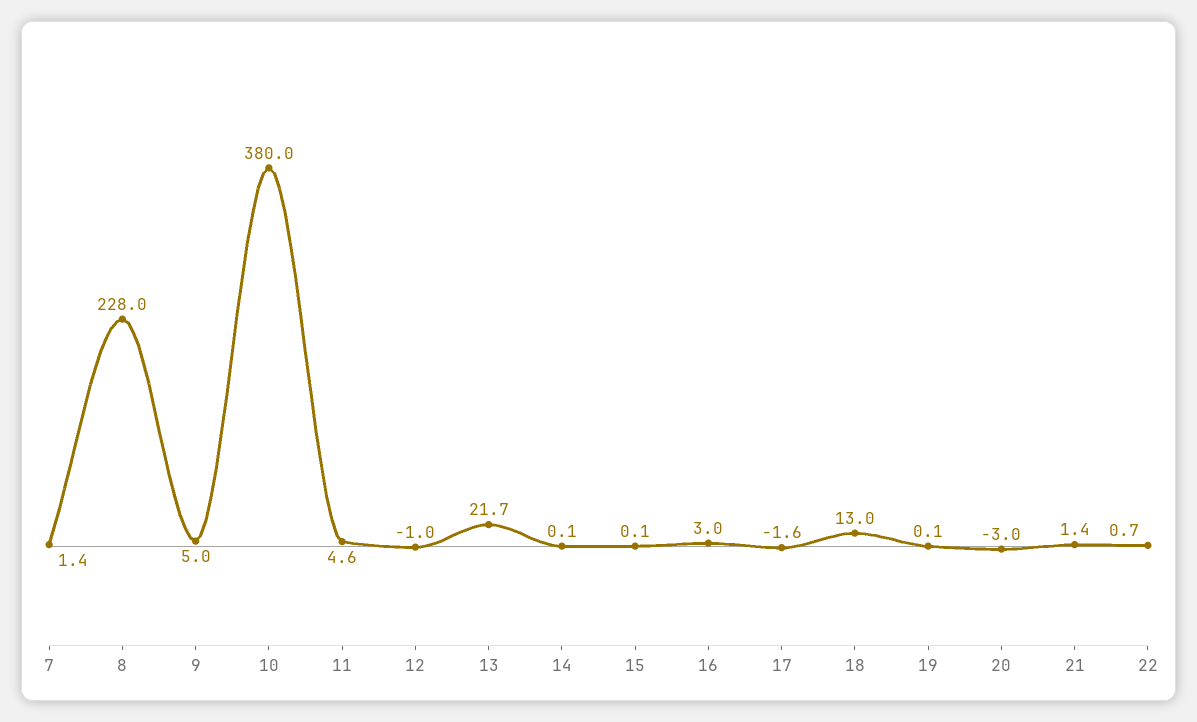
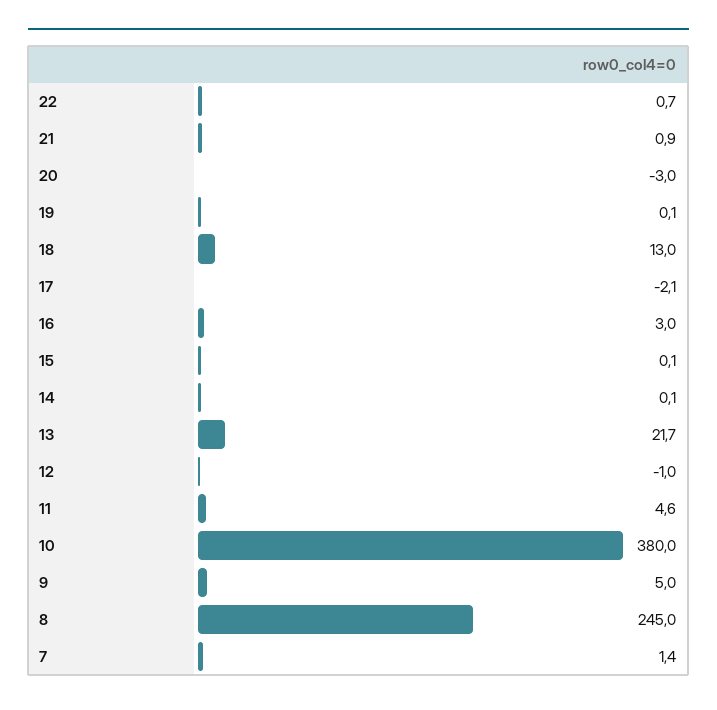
  {
    "7": 1.4,
-   "8": 228,
+   "8": 245,
    "9": 5,
    "10": 380,
    "11": 4.6,
    "12": -1,
    "13": 21.7,
    "14": 0.1,
    "15": 0.1,
    "16": 3,
-   "17": -1.6,
+   "17": -2.1,
    "18": 13,
    "19": 0.1,
    "20": -3,
-   "21": 1.4,
+   "21": 0.9,
    "22": 0.7
  }

